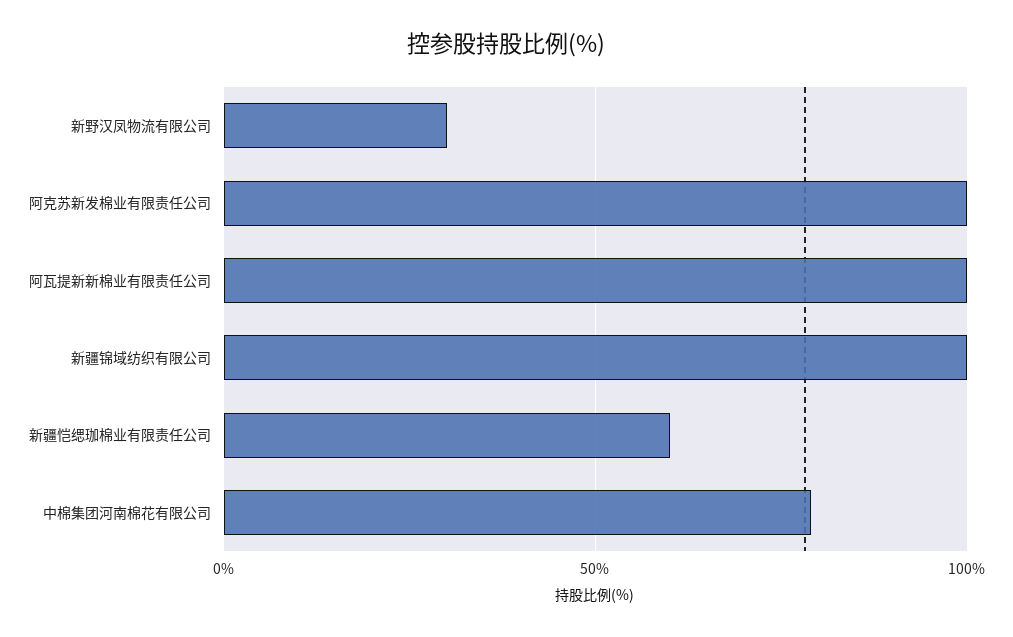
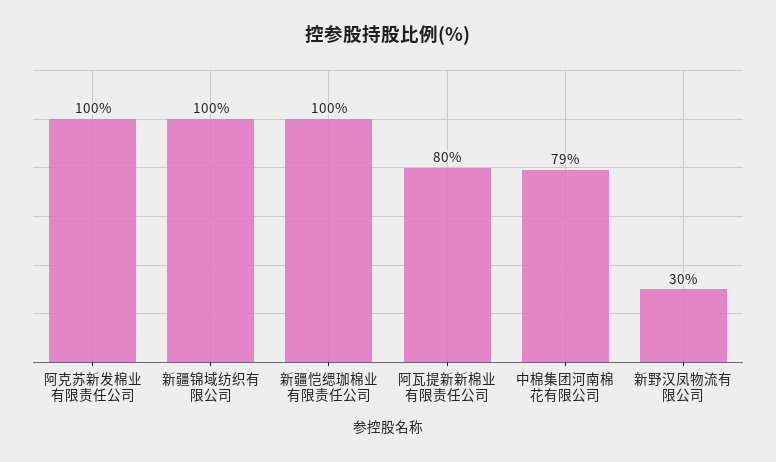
  {
    "新野汉凤物流有限公司": 30,
    "阿克苏新发棉业有限责任公司": 100,
-   "阿瓦提新新棉业有限责任公司": 100,
+   "阿瓦提新新棉业有限责任公司": 80,
    "新疆锦域纺织有限公司": 100,
-   "新疆恺缌珈棉业有限责任公司": 60,
+   "新疆恺缌珈棉业有限责任公司": 100,
    "中棉集团河南棉花有限公司": 79
  }

